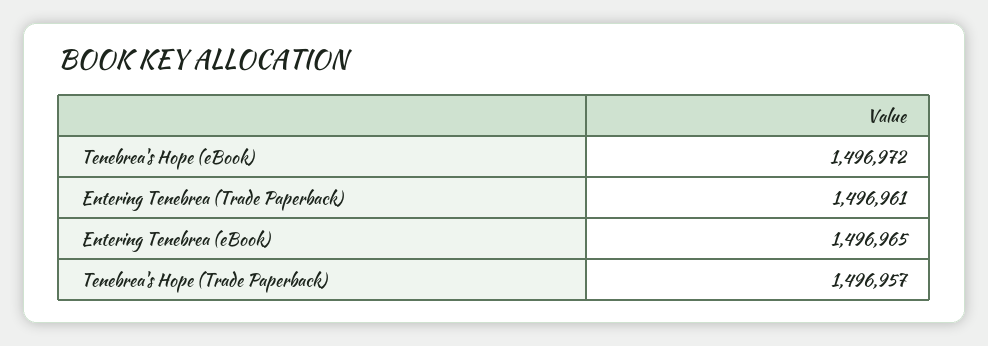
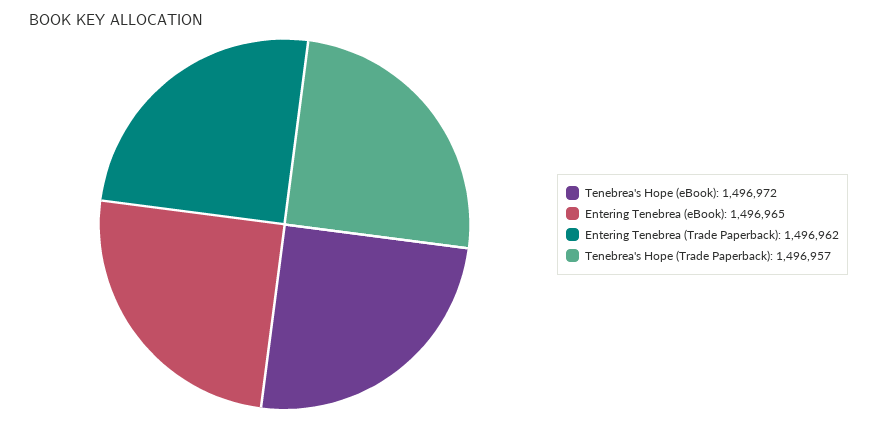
  {
    "Tenebrea's Hope (eBook)": 1496972,
-   "Entering Tenebrea (Trade Paperback)": 1496961,
+   "Entering Tenebrea (Trade Paperback)": 1496962,
    "Entering Tenebrea (eBook)": 1496965,
    "Tenebrea's Hope (Trade Paperback)": 1496957
  }

